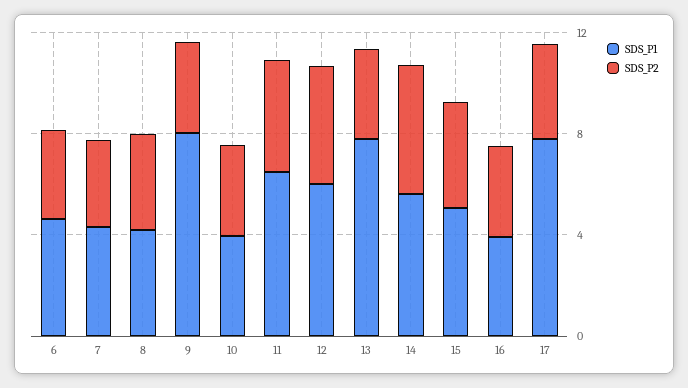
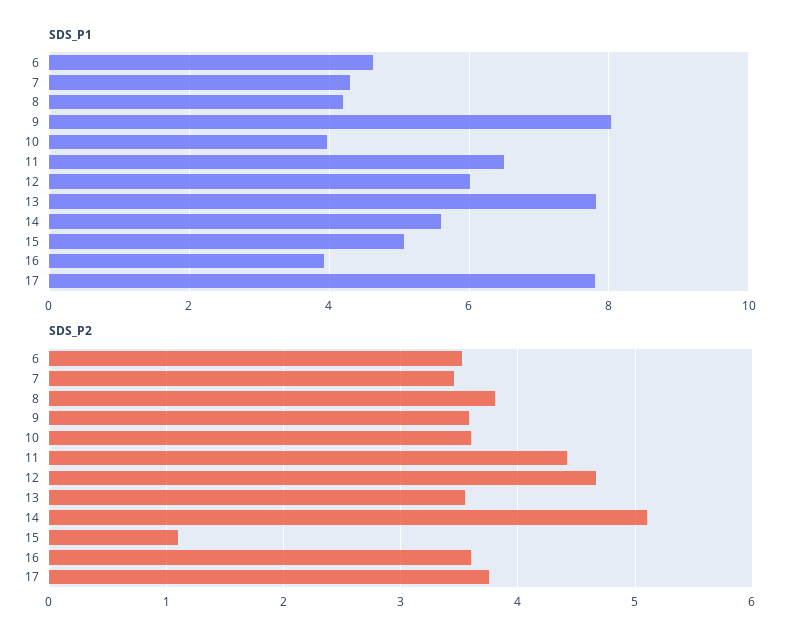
  {
    "SDS_P1": {
      "6": 4.6,
      "7": 4.4,
      "8": 4.2,
      "9": 8,
      "10": 4,
      "11": 6.6,
      "12": 6,
      "13": 7.8,
      "14": 5.6,
      "15": 5,
      "16": 4,
      "17": 7.8
    },
    "SDS_P2": {
      "6": 3.5,
      "7": 3.5,
      "8": 3.8,
      "9": 3.6,
      "10": 3.6,
      "11": 4.4,
      "12": 4.7,
      "13": 3.6,
      "14": 5.1,
-     "15": 4,
+     "15": 1.1,
      "16": 3.6,
      "17": 3.8
    }
  }

